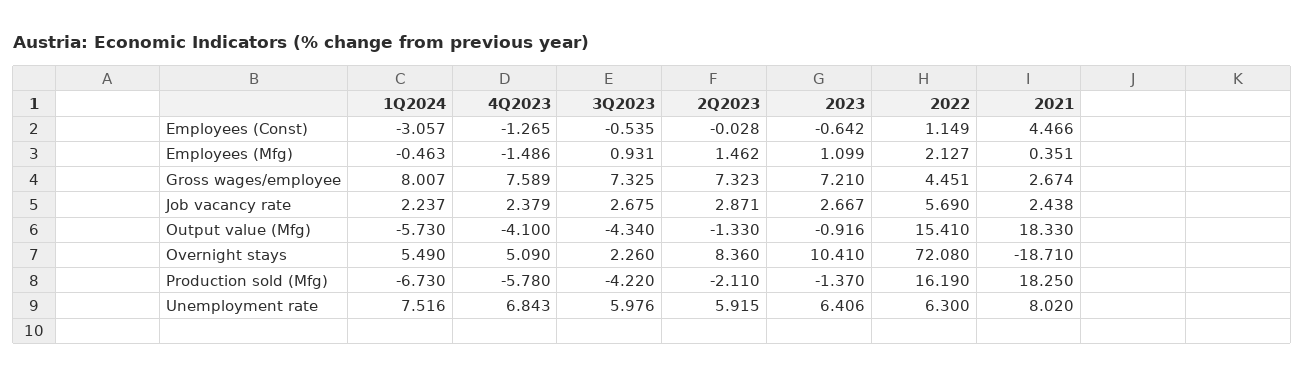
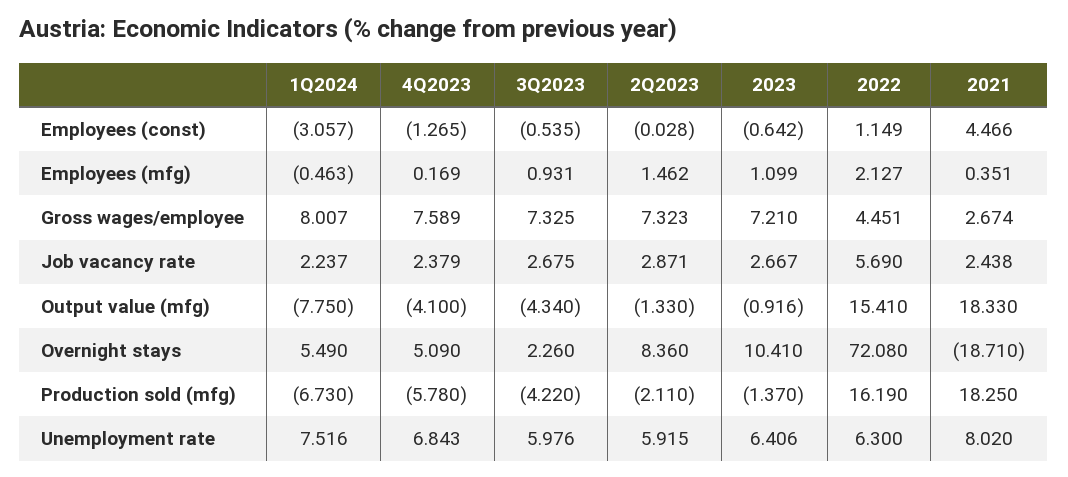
  {
    "1Q2024": {
      "Employees (Const)": -3.057,
      "Employees (Mfg)": -0.463,
      "Gross wages/employee": 8.007,
      "Job vacancy rate": 2.237,
-     "Output value (Mfg)": -5.73,
+     "Output value (Mfg)": -7.75,
      "Overnight stays": 5.49,
      "Production sold (Mfg)": -6.73,
      "Unemployment rate": 7.516
    },
    "4Q2023": {
      "Employees (Const)": -1.265,
-     "Employees (Mfg)": -1.486,
+     "Employees (Mfg)": 0.169,
      "Gross wages/employee": 7.589,
      "Job vacancy rate": 2.379,
      "Output value (Mfg)": -4.1,
      "Overnight stays": 5.09,
      "Production sold (Mfg)": -5.78,
      "Unemployment rate": 6.843
    },
    "3Q2023": {
      "Employees (Const)": -0.535,
      "Employees (Mfg)": 0.931,
      "Gross wages/employee": 7.325,
      "Job vacancy rate": 2.675,
      "Output value (Mfg)": -4.34,
      "Overnight stays": 2.26,
      "Production sold (Mfg)": -4.22,
      "Unemployment rate": 5.976
    },
    "2Q2023": {
      "Employees (Const)": -0.028,
      "Employees (Mfg)": 1.462,
      "Gross wages/employee": 7.323,
      "Job vacancy rate": 2.871,
      "Output value (Mfg)": -1.33,
      "Overnight stays": 8.36,
      "Production sold (Mfg)": -2.11,
      "Unemployment rate": 5.915
    },
    "2023": {
      "Employees (Const)": -0.642,
      "Employees (Mfg)": 1.099,
      "Gross wages/employee": 7.21,
      "Job vacancy rate": 2.667,
      "Output value (Mfg)": -0.916,
      "Overnight stays": 10.41,
      "Production sold (Mfg)": -1.37,
      "Unemployment rate": 6.406
    },
    "2022": {
      "Employees (Const)": 1.149,
      "Employees (Mfg)": 2.127,
      "Gross wages/employee": 4.451,
      "Job vacancy rate": 5.69,
      "Output value (Mfg)": 15.41,
      "Overnight stays": 72.08,
      "Production sold (Mfg)": 16.19,
      "Unemployment rate": 6.3
    },
    "2021": {
      "Employees (Const)": 4.466,
      "Employees (Mfg)": 0.351,
      "Gross wages/employee": 2.674,
      "Job vacancy rate": 2.438,
      "Output value (Mfg)": 18.33,
      "Overnight stays": -18.71,
      "Production sold (Mfg)": 18.25,
      "Unemployment rate": 8.02
    }
  }

